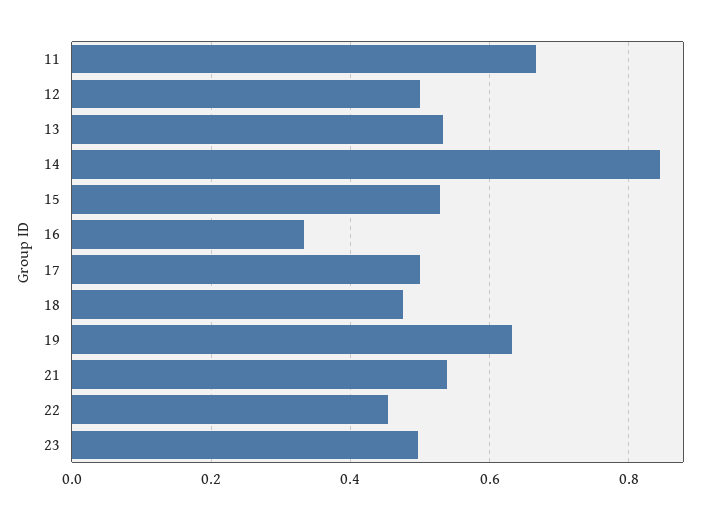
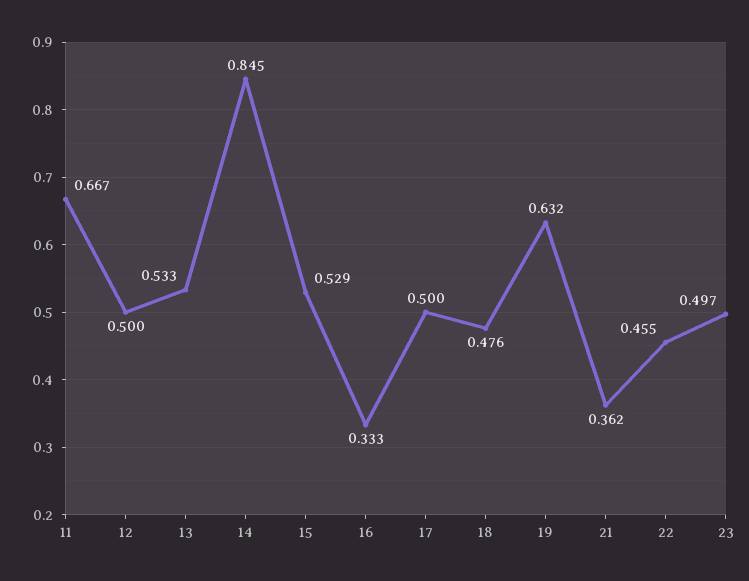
  {
    "11": 0.667,
    "12": 0.5,
    "13": 0.533,
    "14": 0.845,
    "15": 0.529,
    "16": 0.333,
    "17": 0.5,
    "18": 0.476,
    "19": 0.632,
-   "21": 0.54,
+   "21": 0.362,
    "22": 0.455,
    "23": 0.497
  }

